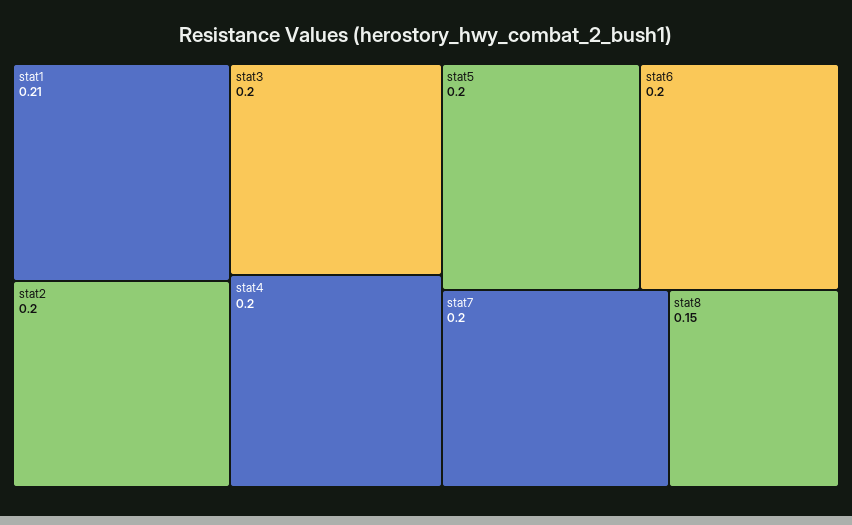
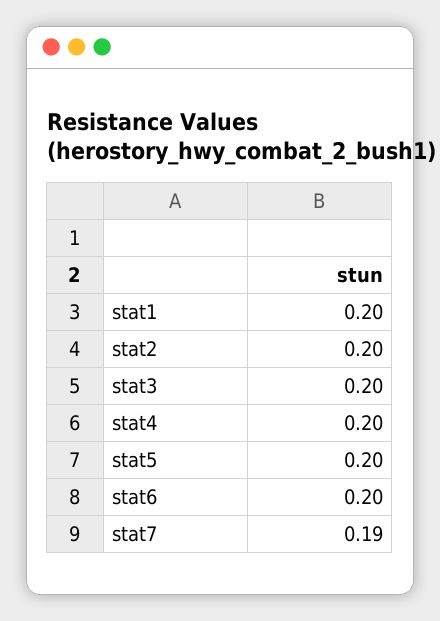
  {
-   "stat1": 0.21,
+   "stat1": 0.2,
    "stat2": 0.2,
    "stat3": 0.2,
    "stat4": 0.2,
    "stat5": 0.2,
    "stat6": 0.2,
-   "stat7": 0.2,
+   "stat7": 0.19
-   "stat8": 0.15
  }

